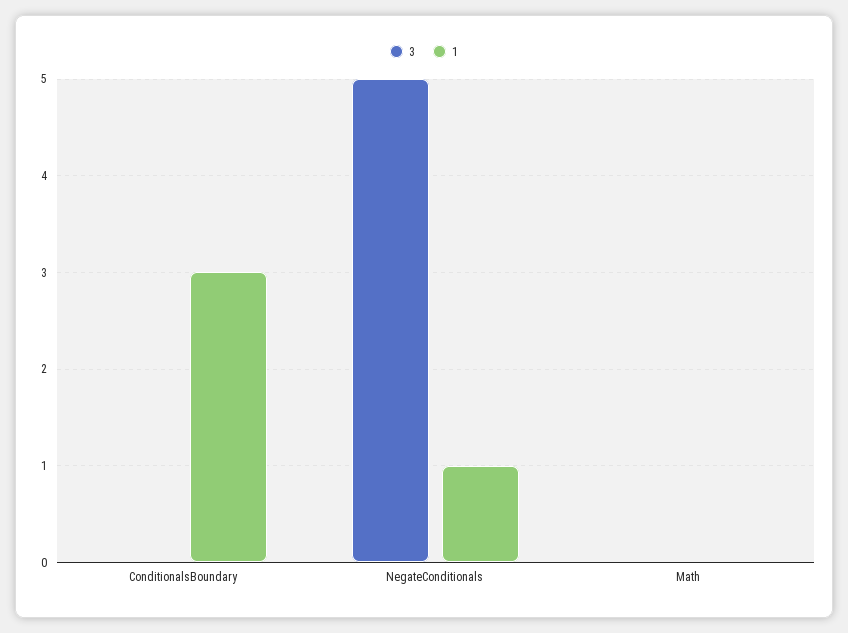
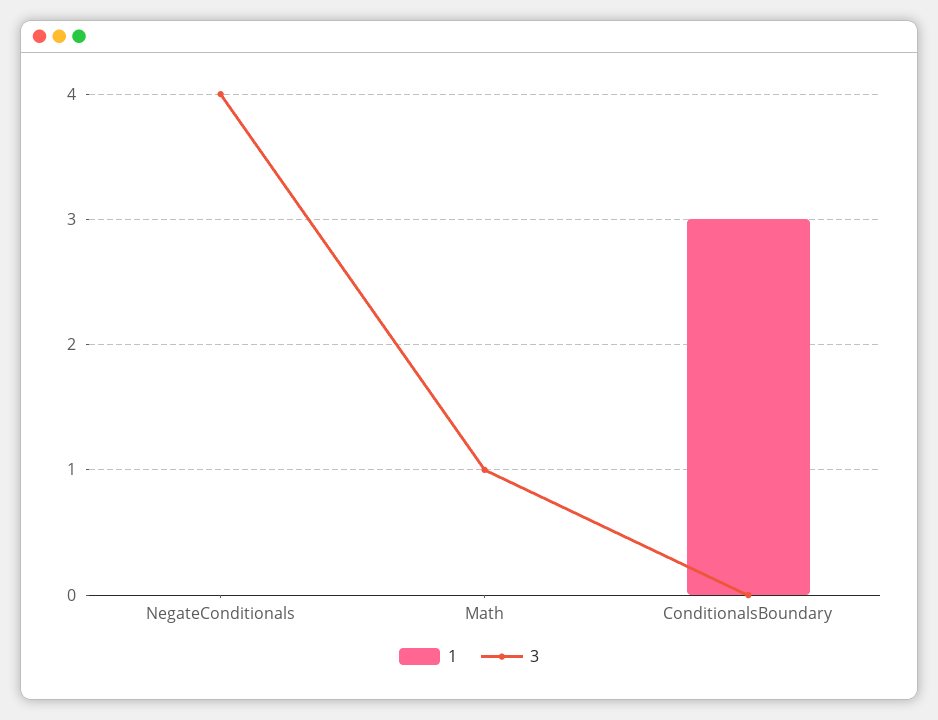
  {
    "3": {
      "ConditionalsBoundary": 0,
-     "NegateConditionals": 5,
+     "NegateConditionals": 4,
-     "Math": 0
+     "Math": 1
    },
    "1": {
      "ConditionalsBoundary": 3,
-     "NegateConditionals": 1,
+     "NegateConditionals": 0,
      "Math": 0
    }
  }

